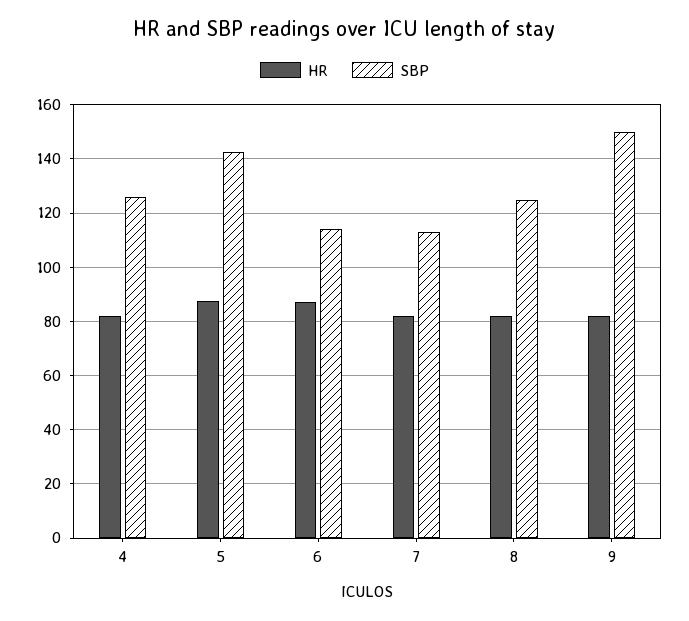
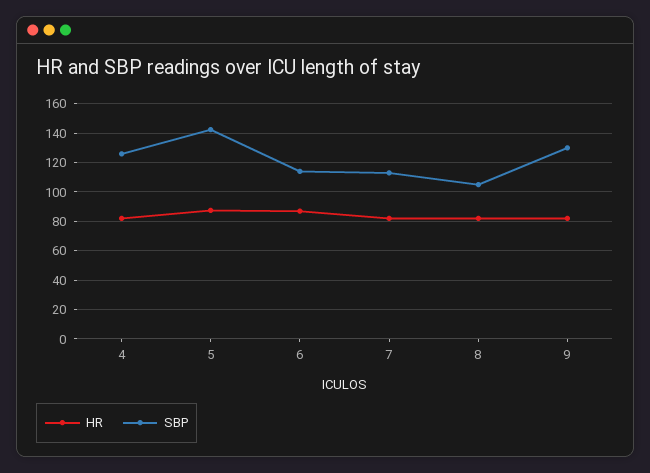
  {
    "HR": {
      "4": 82.5,
      "5": 87.5,
      "6": 87.5,
      "7": 82.5,
      "8": 82.5,
      "9": 82.5
    },
    "SBP": {
      "4": 125,
      "5": 142.5,
      "6": 115,
      "7": 112.5,
-     "8": 125,
+     "8": 105,
-     "9": 150
+     "9": 130
    }
  }

